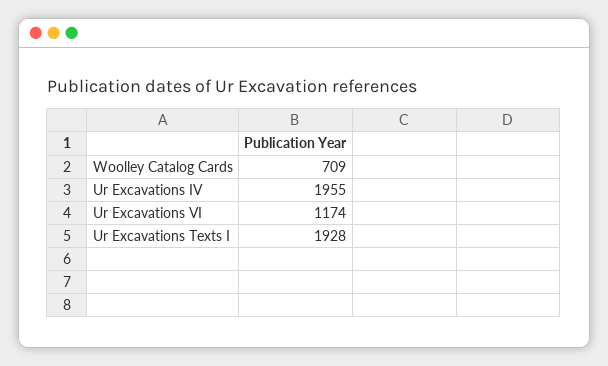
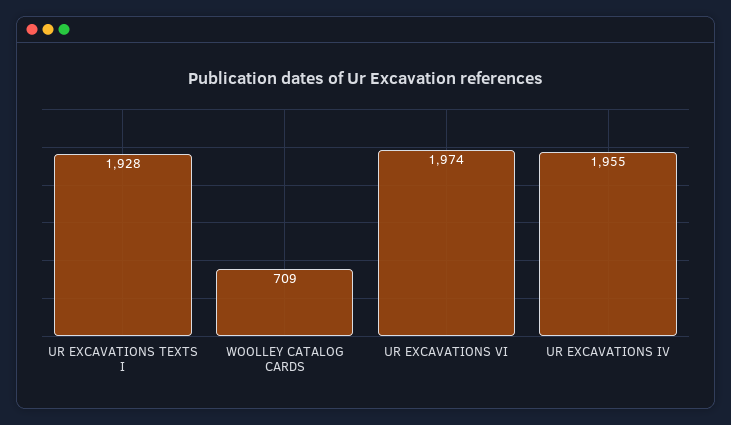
  {
    "Woolley Catalog Cards": 709,
    "Ur Excavations IV": 1955,
-   "Ur Excavations VI": 1174,
+   "Ur Excavations VI": 1974,
    "Ur Excavations Texts I": 1928
  }

